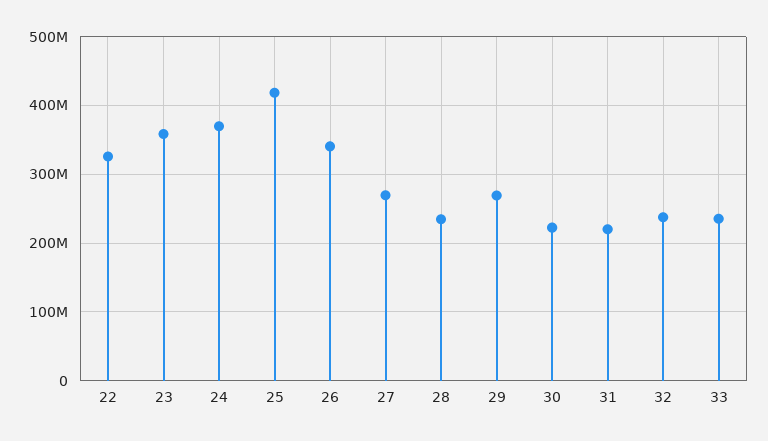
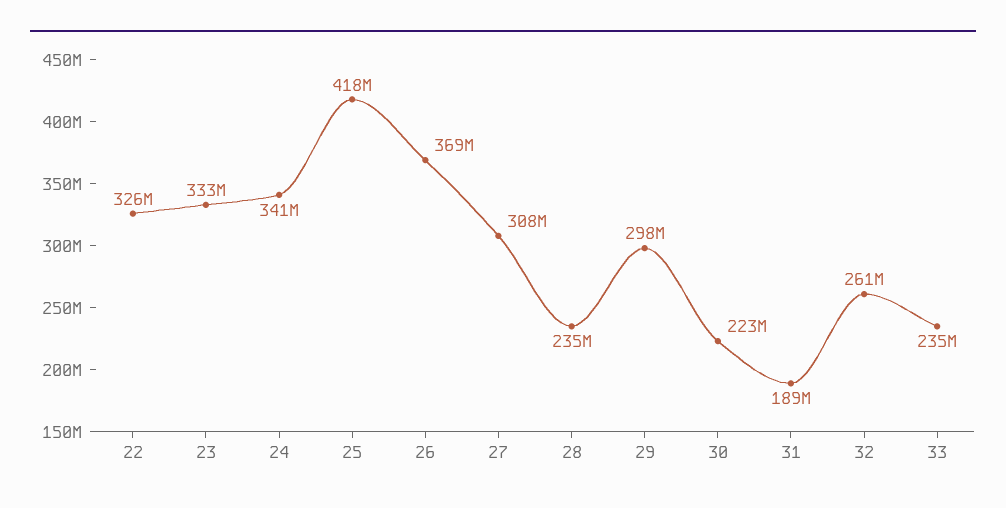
  {
    "22": 326000000,
-   "23": 360000000,
+   "23": 333000000,
-   "24": 370000000,
+   "24": 341000000,
    "25": 418000000,
-   "26": 340000000,
+   "26": 369000000,
-   "27": 270000000,
+   "27": 308000000,
    "28": 235000000,
-   "29": 270000000,
+   "29": 298000000,
    "30": 223000000,
-   "31": 220000000,
+   "31": 189000000,
-   "32": 240000000,
+   "32": 261000000,
    "33": 235000000
  }

